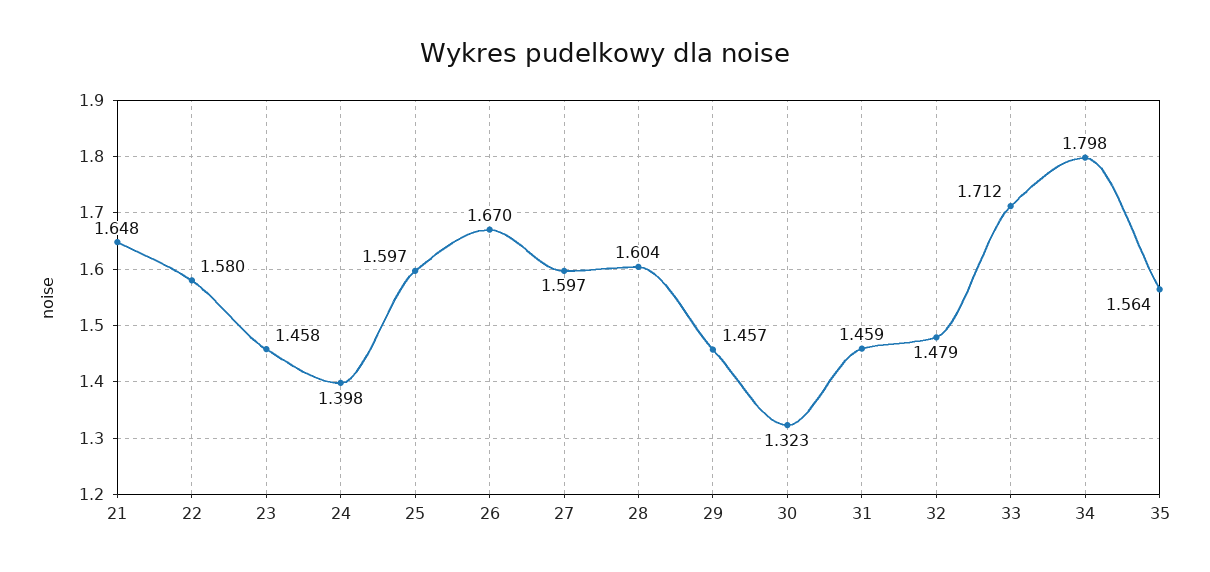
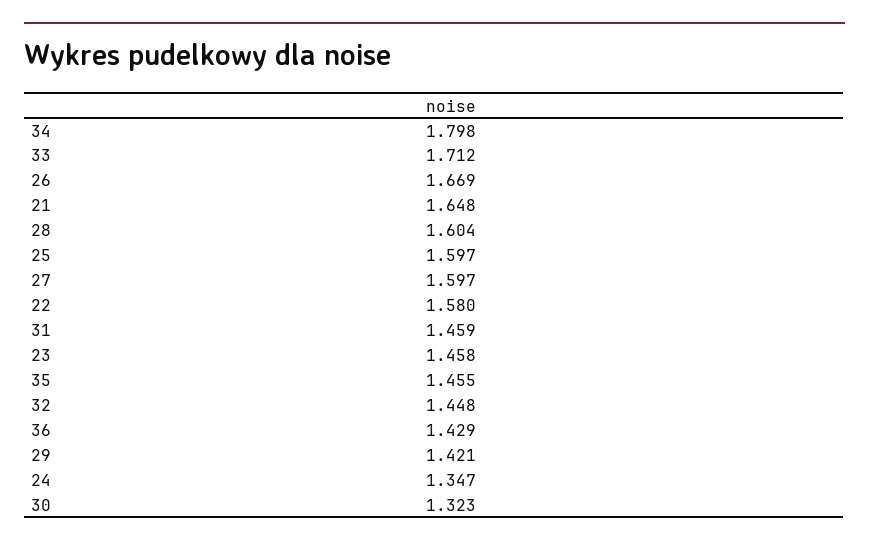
  {
    "21": 1.648,
    "22": 1.58,
    "23": 1.458,
-   "24": 1.398,
+   "24": 1.347,
    "25": 1.597,
-   "26": 1.67,
+   "26": 1.669,
    "27": 1.597,
    "28": 1.604,
-   "29": 1.457,
+   "29": 1.421,
    "30": 1.323,
    "31": 1.459,
-   "32": 1.479,
+   "32": 1.448,
    "33": 1.712,
    "34": 1.798,
-   "35": 1.564
+   "35": 1.455,
+   "36": 1.429
  }

